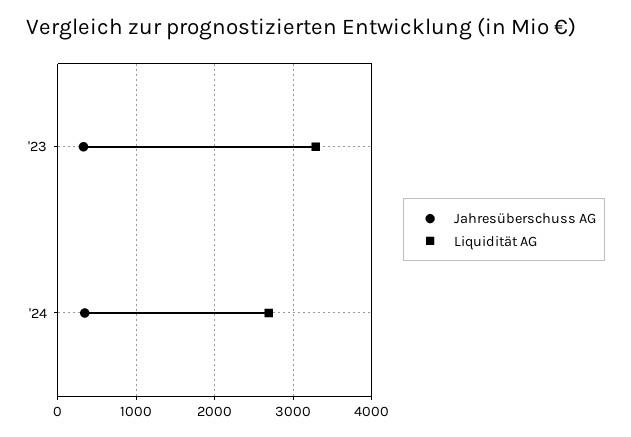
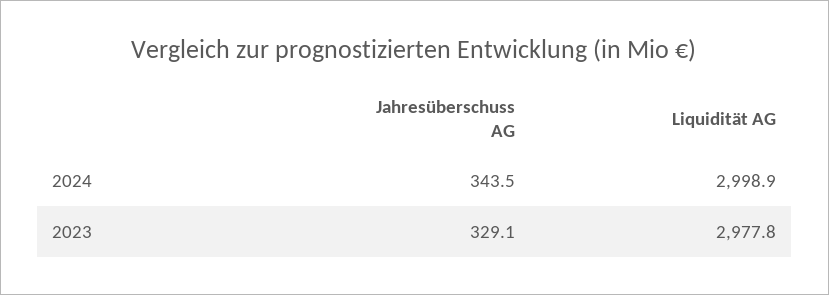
  {
    "Jahresüberschuss AG": {
      "'23": 329.1,
      "'24": 343.5
    },
    "Liquidität AG": {
-     "'23": 3300,
+     "'23": 2977.8,
-     "'24": 2700
+     "'24": 2998.9
    }
  }

